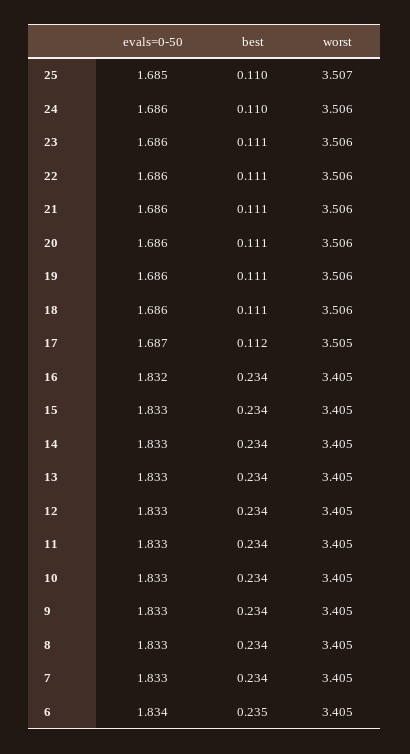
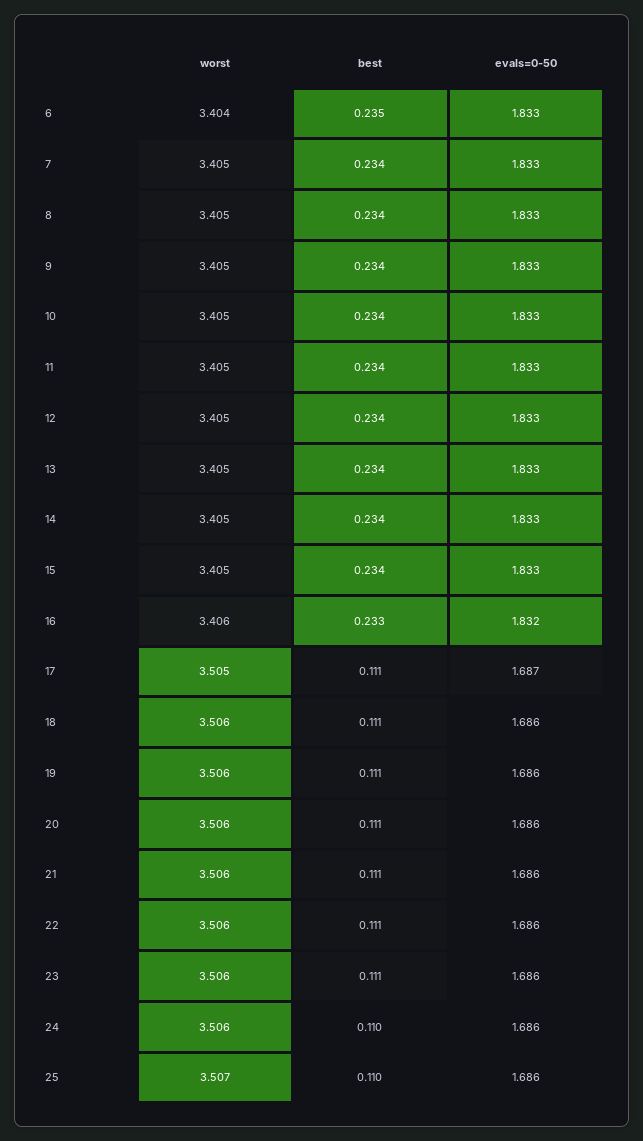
  {
    "evals=0-50": {
-     "25": 1.685,
+     "25": 1.686,
      "24": 1.686,
      "23": 1.686,
      "22": 1.686,
      "21": 1.686,
      "20": 1.686,
      "19": 1.686,
      "18": 1.686,
      "17": 1.687,
      "16": 1.832,
      "15": 1.833,
      "14": 1.833,
      "13": 1.833,
      "12": 1.833,
      "11": 1.833,
      "10": 1.833,
      "9": 1.833,
      "8": 1.833,
      "7": 1.833,
-     "6": 1.834
+     "6": 1.833
    },
    "best": {
      "25": 0.11,
      "24": 0.11,
      "23": 0.111,
      "22": 0.111,
      "21": 0.111,
      "20": 0.111,
      "19": 0.111,
      "18": 0.111,
-     "17": 0.112,
+     "17": 0.111,
-     "16": 0.234,
+     "16": 0.233,
      "15": 0.234,
      "14": 0.234,
      "13": 0.234,
      "12": 0.234,
      "11": 0.234,
      "10": 0.234,
      "9": 0.234,
      "8": 0.234,
      "7": 0.234,
      "6": 0.235
    },
    "worst": {
      "25": 3.507,
      "24": 3.506,
      "23": 3.506,
      "22": 3.506,
      "21": 3.506,
      "20": 3.506,
      "19": 3.506,
      "18": 3.506,
      "17": 3.505,
-     "16": 3.405,
+     "16": 3.406,
      "15": 3.405,
      "14": 3.405,
      "13": 3.405,
      "12": 3.405,
      "11": 3.405,
      "10": 3.405,
      "9": 3.405,
      "8": 3.405,
      "7": 3.405,
-     "6": 3.405
+     "6": 3.404
    }
  }

